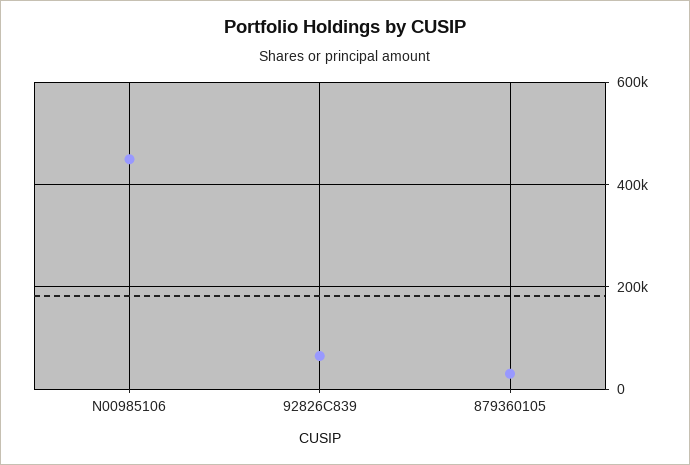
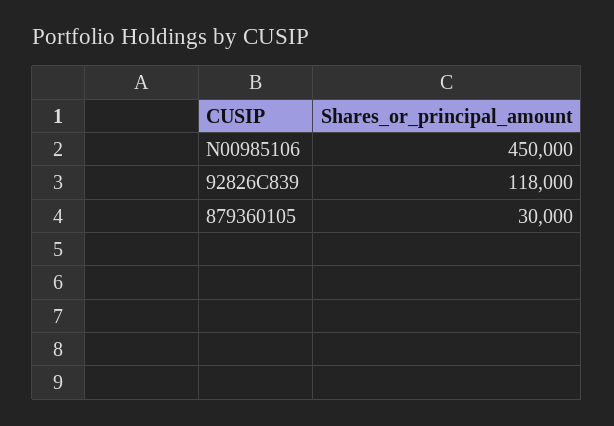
  {
    "N00985106": 450000,
-   "92826C839": 60000,
+   "92826C839": 118000,
    "879360105": 30000
  }

